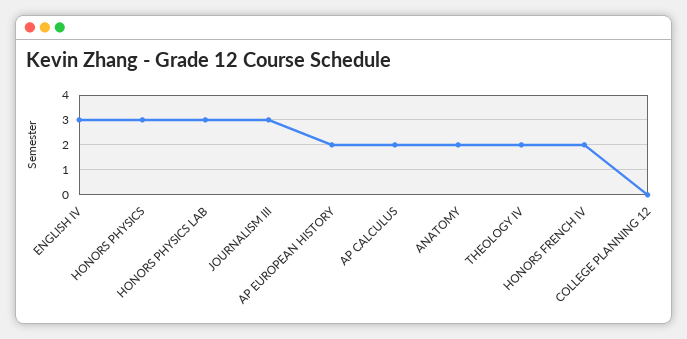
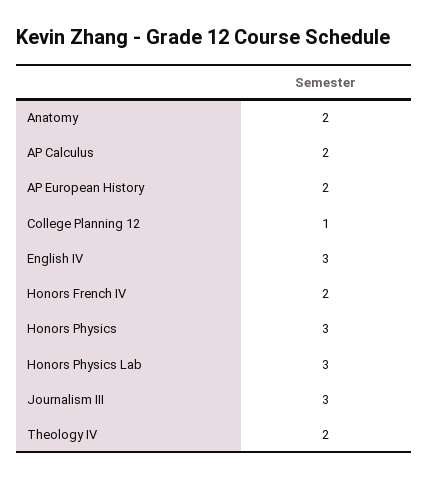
  {
    "ENGLISH IV": 3,
    "HONORS PHYSICS": 3,
    "HONORS PHYSICS LAB": 3,
    "JOURNALISM III": 3,
    "AP EUROPEAN HISTORY": 2,
    "AP CALCULUS": 2,
    "ANATOMY": 2,
    "THEOLOGY IV": 2,
    "HONORS FRENCH IV": 2,
-   "COLLEGE PLANNING 12": 0
+   "COLLEGE PLANNING 12": 1
  }

